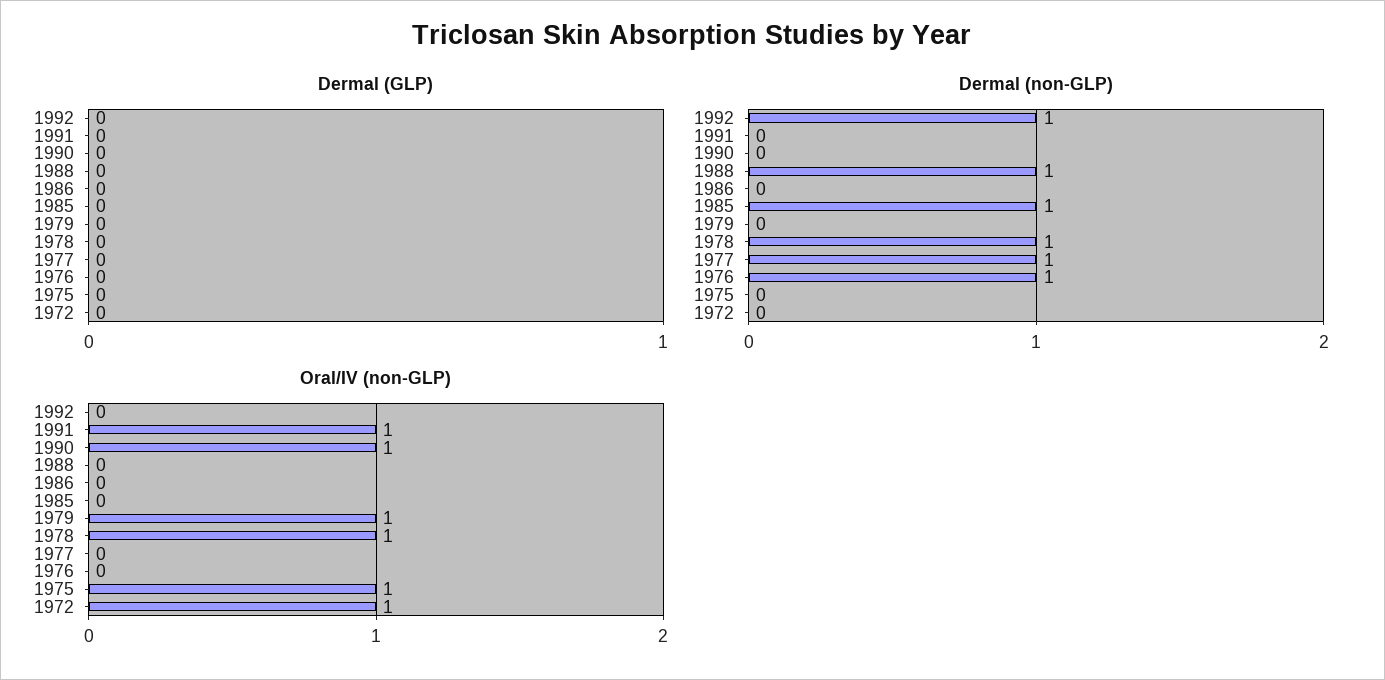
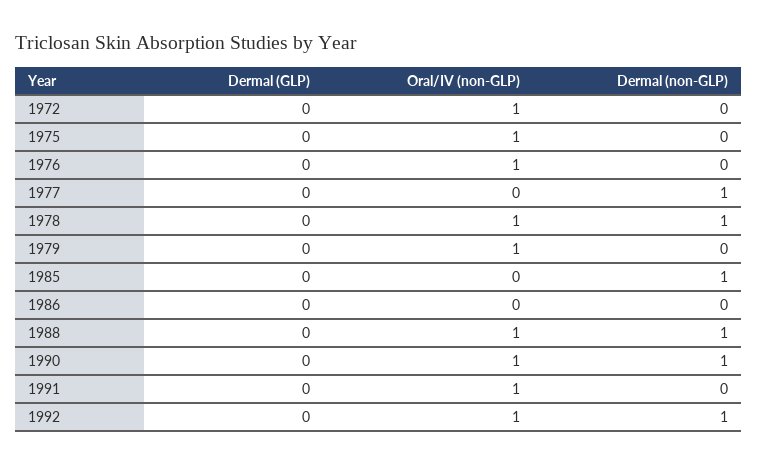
  {
    "Dermal (GLP)": {
      "1992": 0,
      "1991": 0,
      "1990": 0,
      "1988": 0,
      "1986": 0,
      "1985": 0,
      "1979": 0,
      "1978": 0,
      "1977": 0,
      "1976": 0,
      "1975": 0,
      "1972": 0
    },
    "Dermal (non-GLP)": {
      "1992": 1,
      "1991": 0,
-     "1990": 0,
+     "1990": 1,
      "1988": 1,
      "1986": 0,
      "1985": 1,
      "1979": 0,
      "1978": 1,
      "1977": 1,
-     "1976": 1,
+     "1976": 0,
      "1975": 0,
      "1972": 0
    },
    "Oral/IV (non-GLP)": {
-     "1992": 0,
+     "1992": 1,
      "1991": 1,
      "1990": 1,
-     "1988": 0,
+     "1988": 1,
      "1986": 0,
      "1985": 0,
      "1979": 1,
      "1978": 1,
      "1977": 0,
-     "1976": 0,
+     "1976": 1,
      "1975": 1,
      "1972": 1
    }
  }

